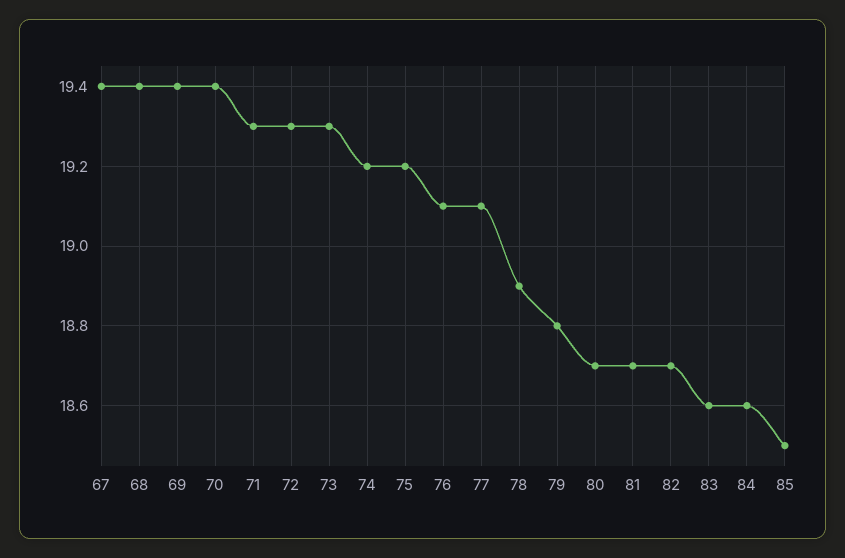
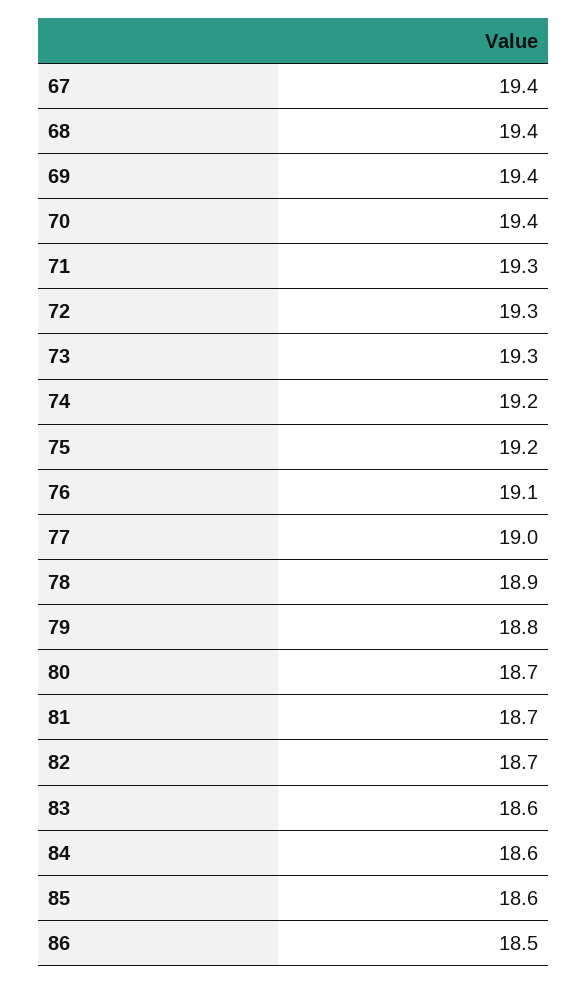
  {
    "67": 19.4,
    "68": 19.4,
    "69": 19.4,
    "70": 19.4,
    "71": 19.3,
    "72": 19.3,
    "73": 19.3,
    "74": 19.2,
    "75": 19.2,
    "76": 19.1,
-   "77": 19.1,
+   "77": 19,
    "78": 18.9,
    "79": 18.8,
    "80": 18.7,
    "81": 18.7,
    "82": 18.7,
    "83": 18.6,
    "84": 18.6,
-   "85": 18.5
+   "85": 18.6,
+   "86": 18.5
  }

